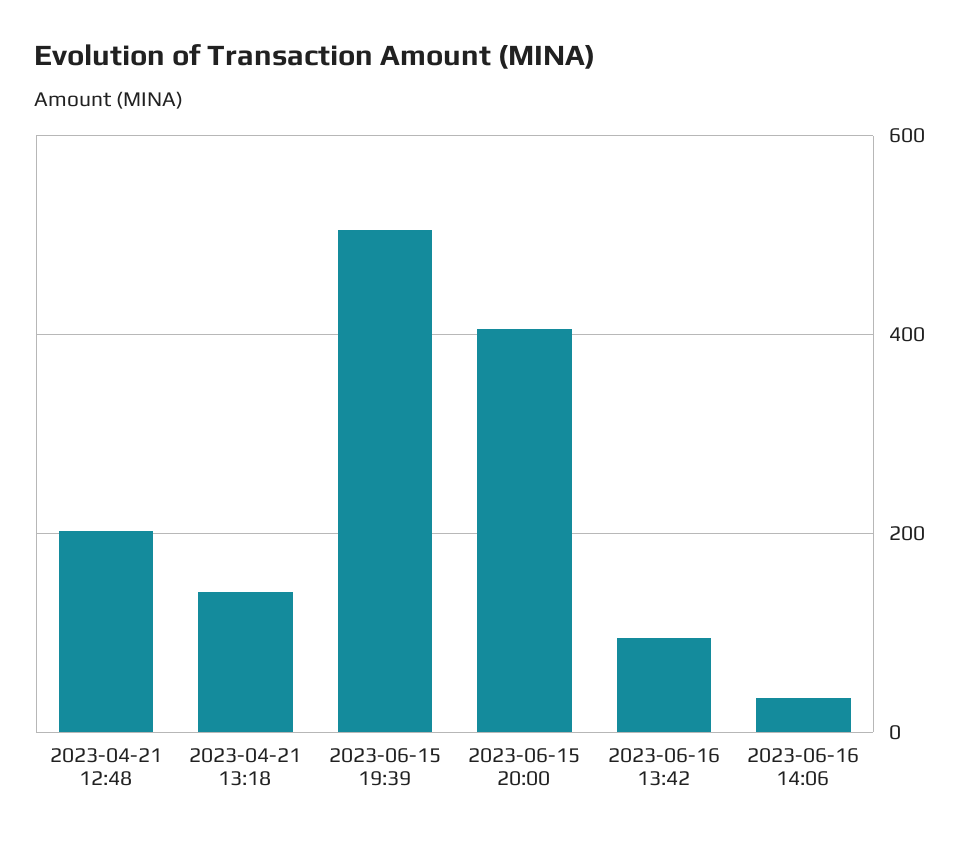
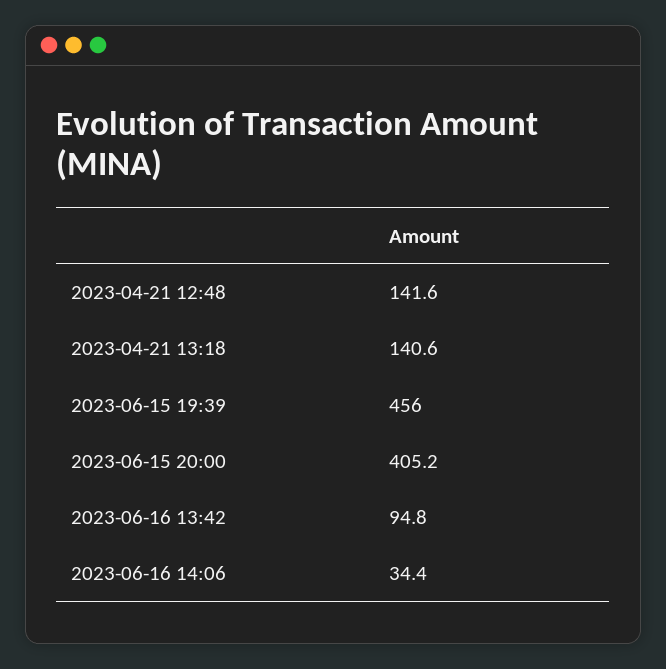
  {
-   "2023-04-21 12:48": 200,
+   "2023-04-21 12:48": 141.6,
    "2023-04-21 13:18": 140.6,
-   "2023-06-15 19:39": 500,
+   "2023-06-15 19:39": 456,
    "2023-06-15 20:00": 405.2,
    "2023-06-16 13:42": 94.8,
    "2023-06-16 14:06": 34.4
  }

